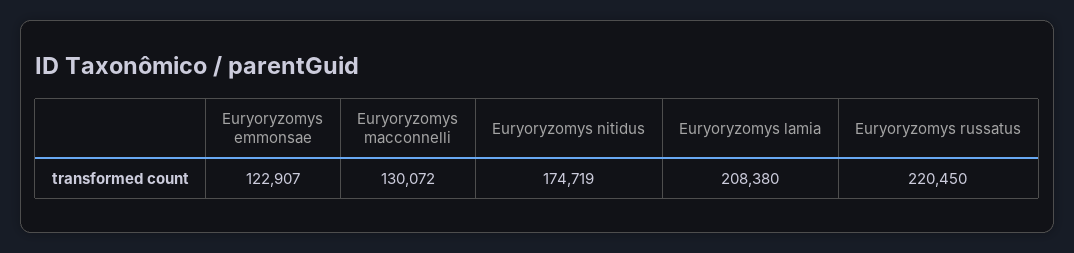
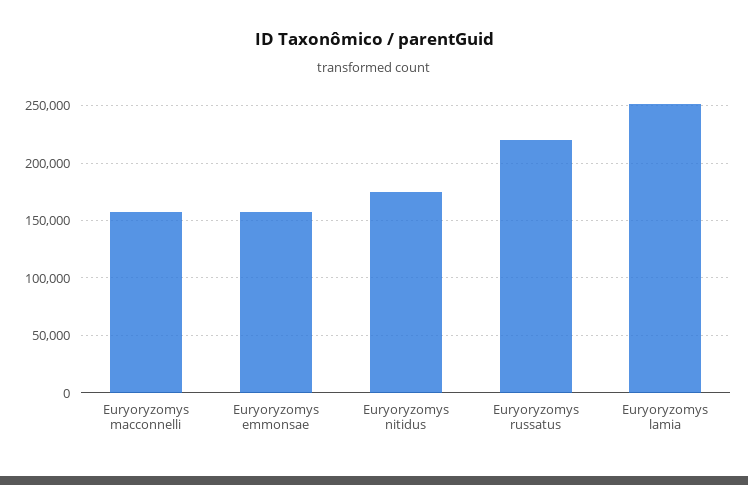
  {
-   "Euryoryzomys emmonsae": 122907,
+   "Euryoryzomys emmonsae": 160000,
-   "Euryoryzomys macconnelli": 130072,
+   "Euryoryzomys macconnelli": 160000,
    "Euryoryzomys nitidus": 174719,
-   "Euryoryzomys lamia": 208380,
+   "Euryoryzomys lamia": 250000,
    "Euryoryzomys russatus": 220450
  }

